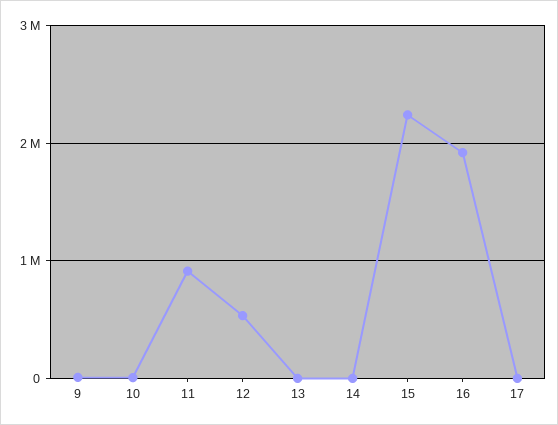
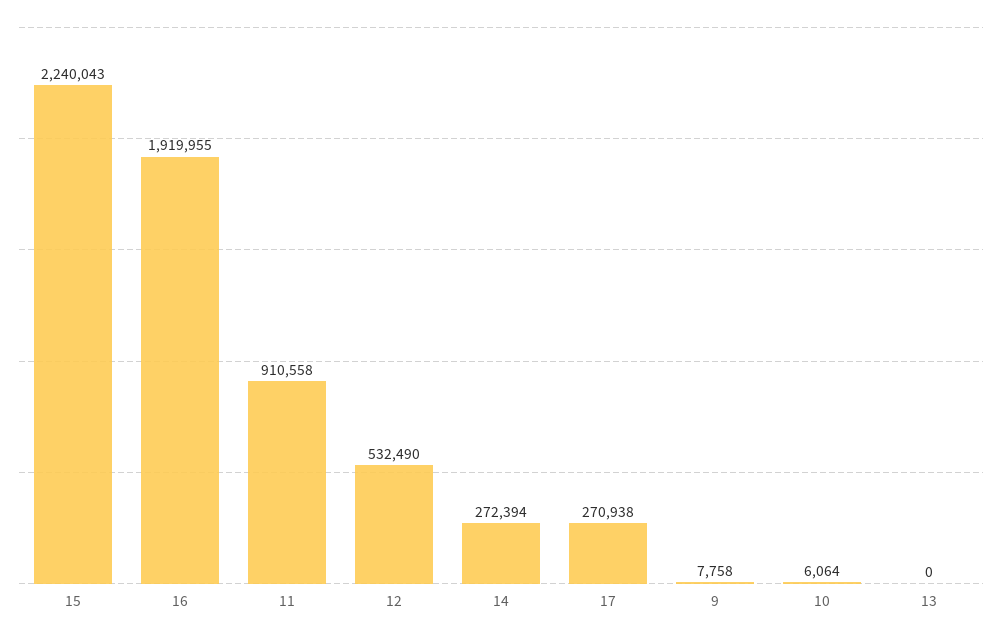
  {
    "9": 7758,
    "10": 6064,
    "11": 910558,
    "12": 532490,
    "13": 0,
-   "14": 0,
+   "14": 272394,
    "15": 2240043,
    "16": 1919955,
-   "17": 0
+   "17": 270938
  }

